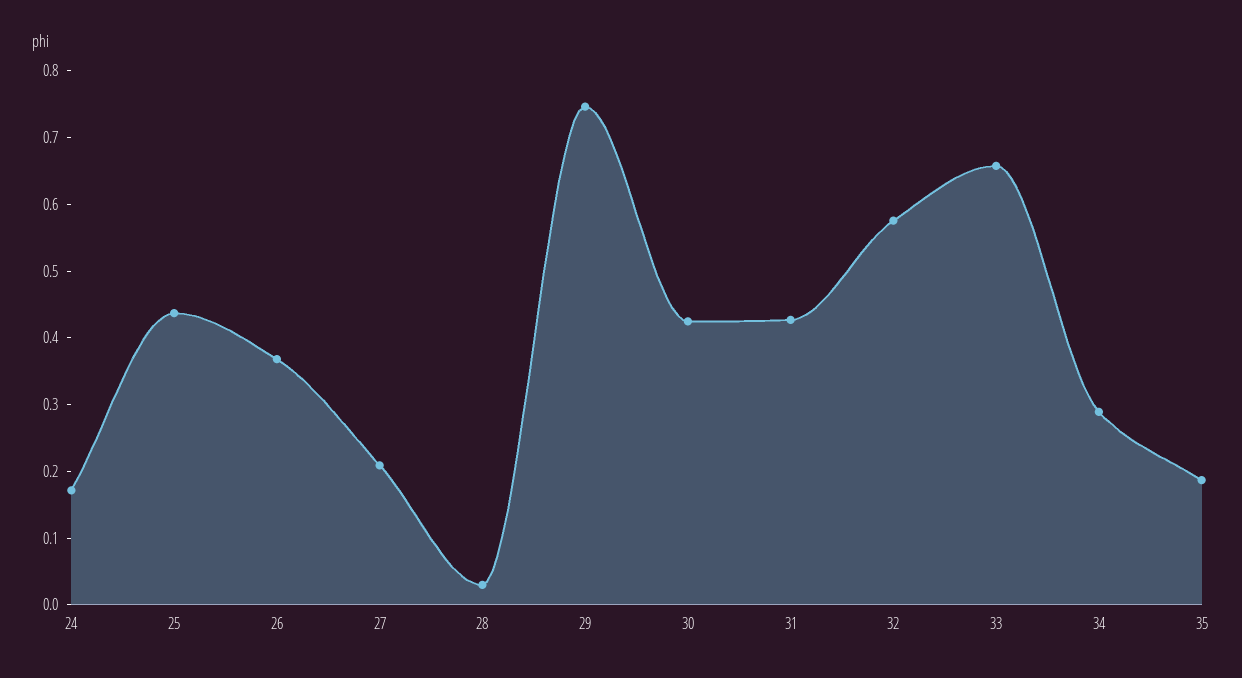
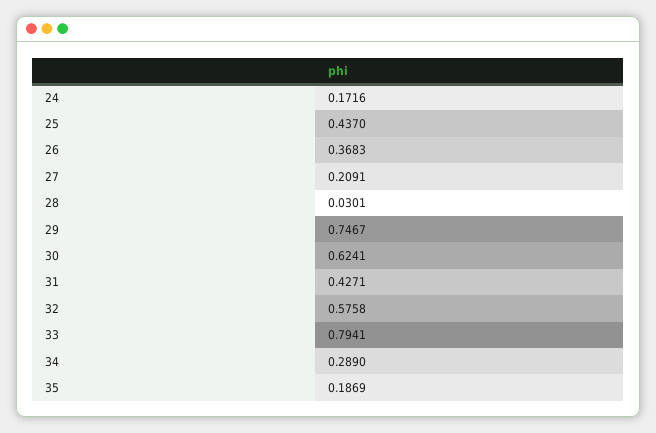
  {
    "24": 0.1716,
    "25": 0.437,
    "26": 0.3683,
    "27": 0.2091,
    "28": 0.0301,
    "29": 0.7467,
-   "30": 0.42,
+   "30": 0.6241,
    "31": 0.4271,
    "32": 0.5758,
-   "33": 0.66,
+   "33": 0.7941,
    "34": 0.289,
    "35": 0.1869
  }

